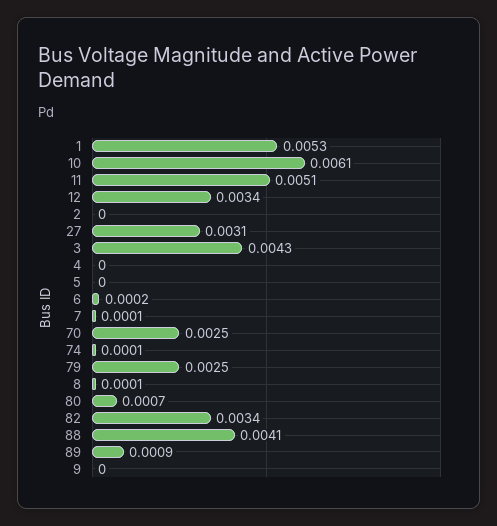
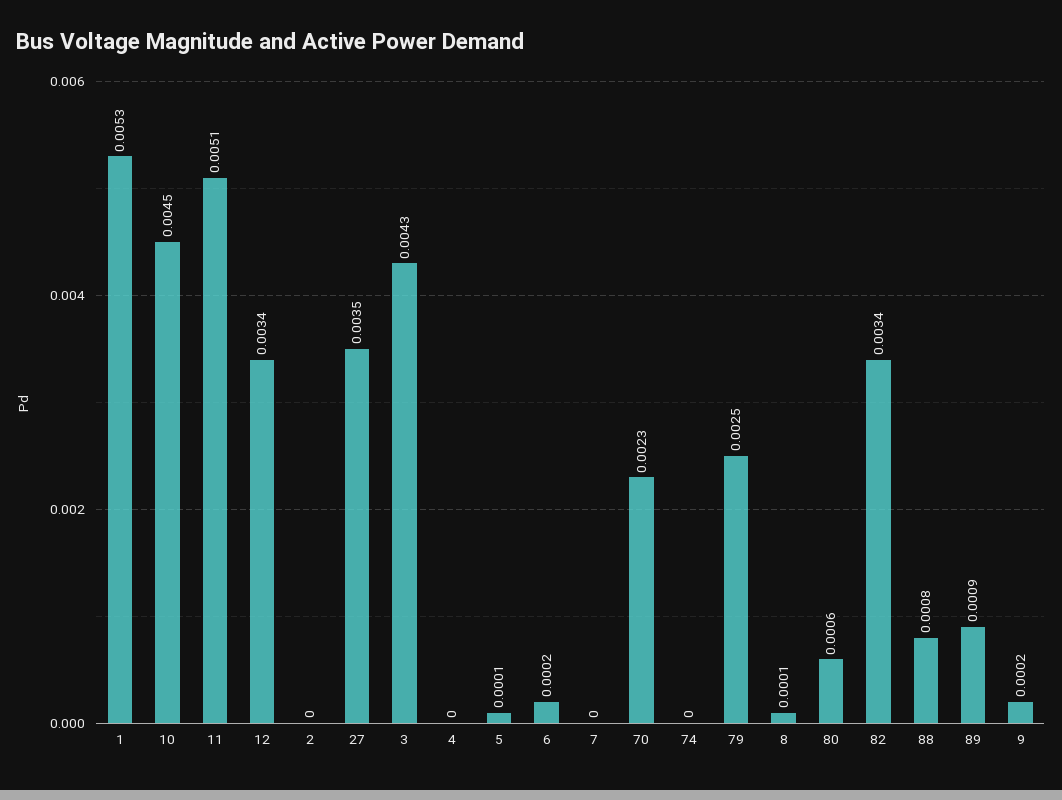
  {
    "1": 0.0053,
-   "10": 0.0061,
+   "10": 0.0045,
    "11": 0.0051,
    "12": 0.0034,
    "2": 0,
-   "27": 0.0031,
+   "27": 0.0035,
    "3": 0.0043,
    "4": 0,
-   "5": 0,
+   "5": 0.0001,
    "6": 0.0002,
-   "7": 0.0001,
+   "7": 0,
-   "70": 0.0025,
+   "70": 0.0023,
-   "74": 0.0001,
+   "74": 0,
    "79": 0.0025,
    "8": 0.0001,
-   "80": 0.0007,
+   "80": 0.0006,
    "82": 0.0034,
-   "88": 0.0041,
+   "88": 0.0008,
    "89": 0.0009,
-   "9": 0
+   "9": 0.0002
  }

